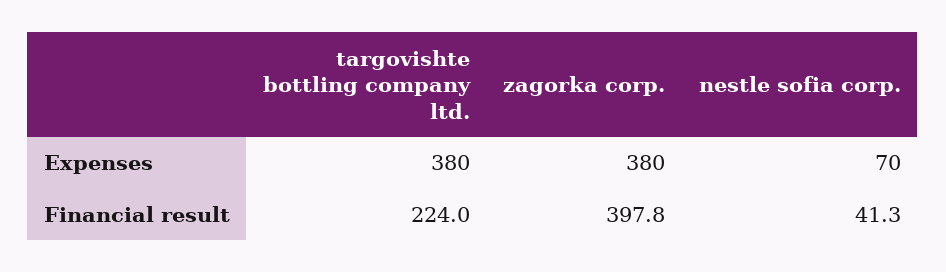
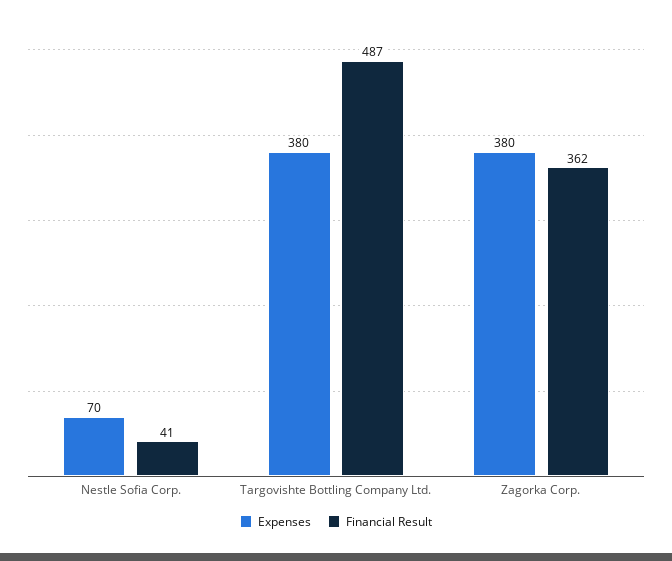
  {
    "Expenses": {
      "targovishte bottling company ltd.": 380,
      "zagorka corp.": 380,
      "nestle sofia corp.": 70
    },
    "Financial result": {
-     "targovishte bottling company ltd.": 224,
+     "targovishte bottling company ltd.": 487,
-     "zagorka corp.": 397.8,
+     "zagorka corp.": 362,
      "nestle sofia corp.": 41.3
    }
  }

